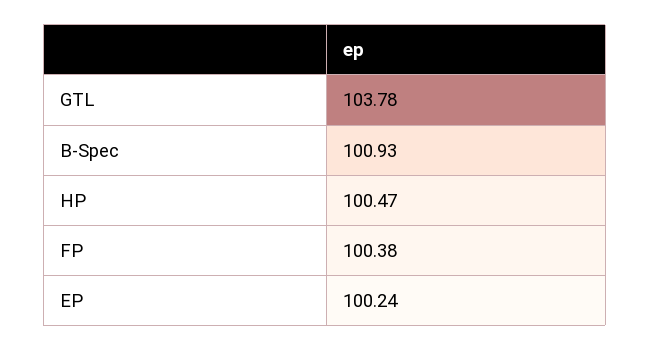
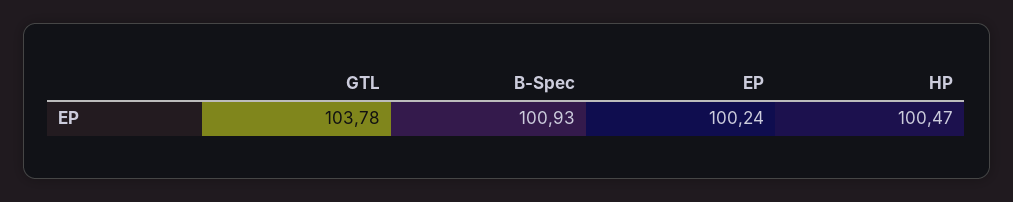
  {
    "GTL": 103.78,
    "B-Spec": 100.93,
    "HP": 100.47,
-   "FP": 100.38,
    "EP": 100.24
  }

